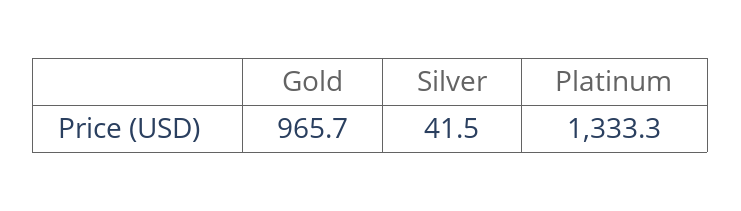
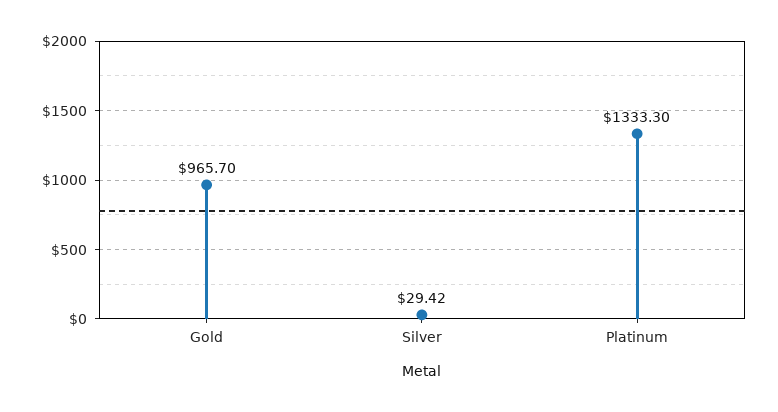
  {
    "Gold": 965.7,
-   "Silver": 41.5,
+   "Silver": 29.42,
    "Platinum": 1333.3
  }

